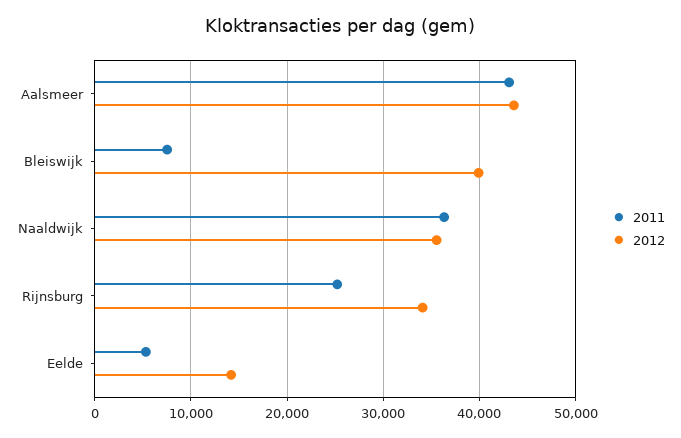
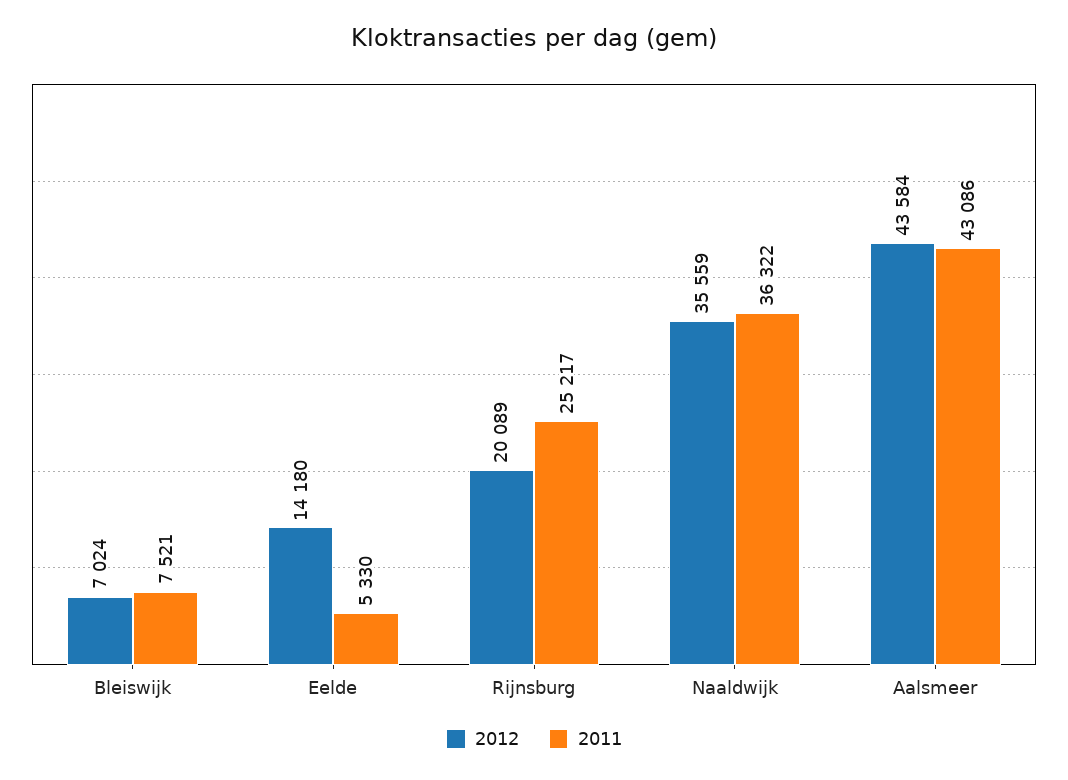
  {
    "2011": {
      "Aalsmeer": 43086,
      "Bleiswijk": 7521,
      "Naaldwijk": 36322,
      "Rijnsburg": 25217,
      "Eelde": 5330
    },
    "2012": {
      "Aalsmeer": 43584,
-     "Bleiswijk": 40000,
+     "Bleiswijk": 7024,
      "Naaldwijk": 35559,
-     "Rijnsburg": 34000,
+     "Rijnsburg": 20089,
      "Eelde": 14180
    }
  }

